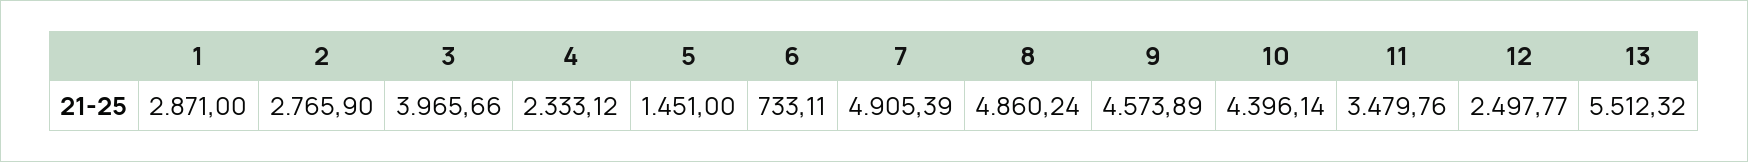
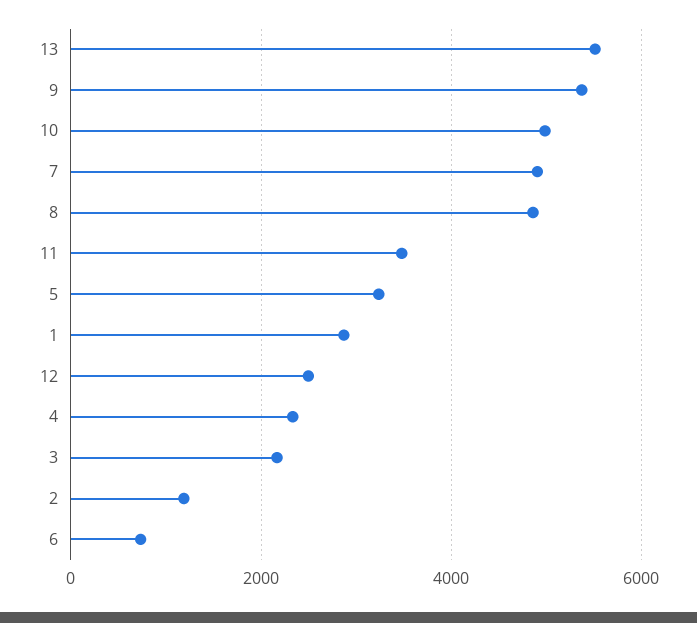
  {
    "1": 2871,
-   "2": 2765.9,
+   "2": 1200,
-   "3": 3965.66,
+   "3": 2200,
    "4": 2333.12,
-   "5": 1451,
+   "5": 3200,
    "6": 733.11,
    "7": 4905.39,
    "8": 4860.24,
-   "9": 4573.89,
+   "9": 5400,
-   "10": 4396.14,
+   "10": 5000,
    "11": 3479.76,
    "12": 2497.77,
    "13": 5512.32
  }

